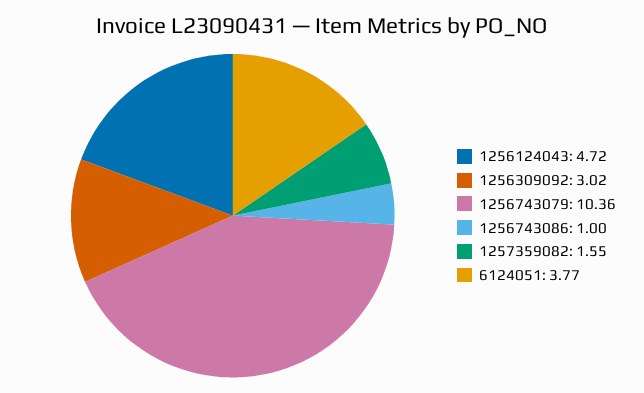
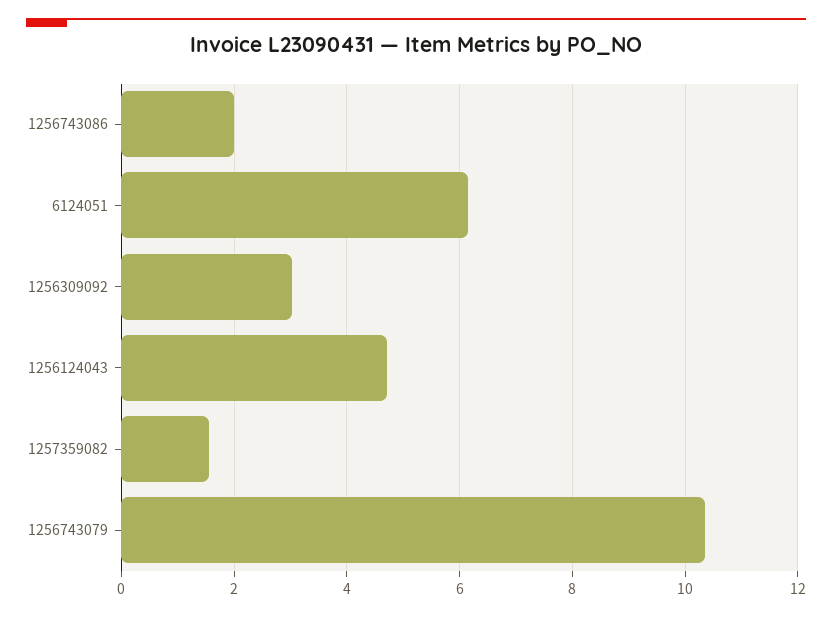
  {
    "1256124043": 4.72,
    "1256309092": 3.02,
    "1256743079": 10.36,
-   "1256743086": 1,
+   "1256743086": 2,
    "1257359082": 1.55,
-   "6124051": 3.77
+   "6124051": 6.2
  }

